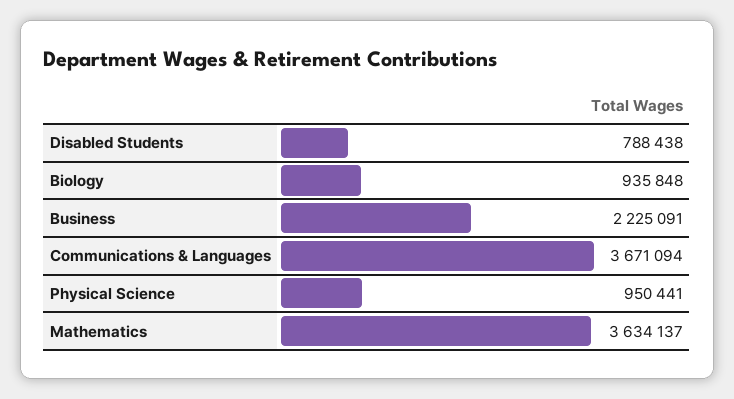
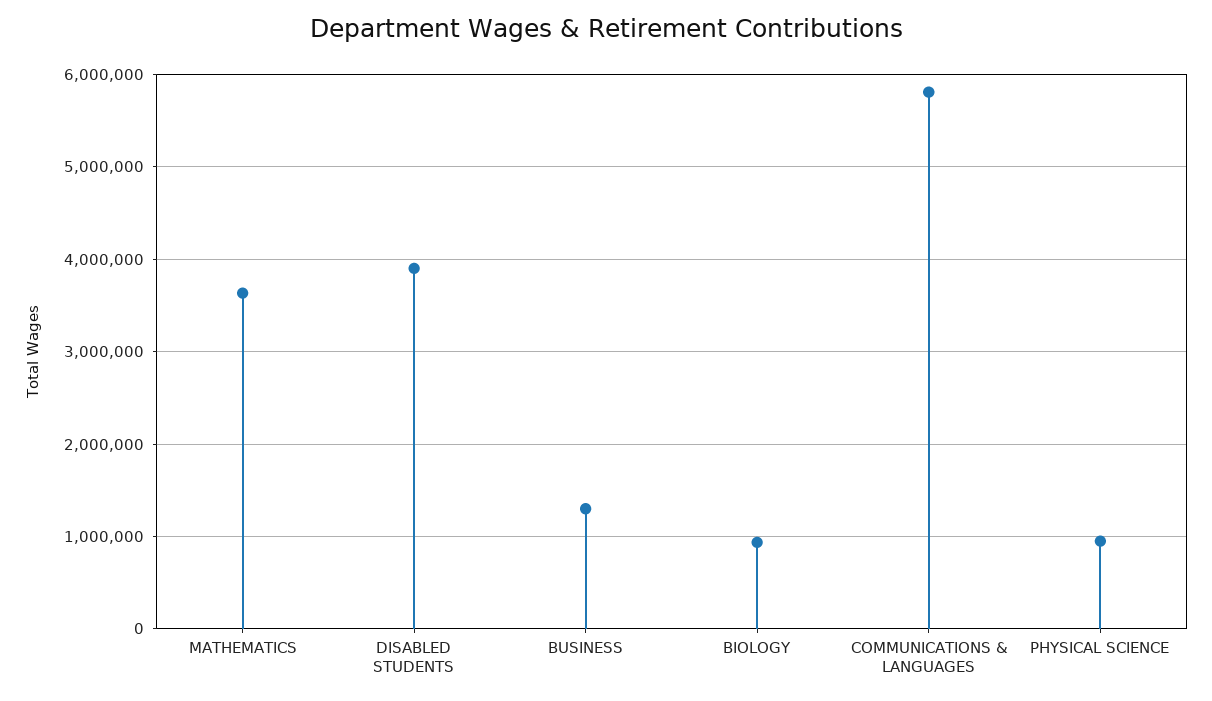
  {
-   "Disabled Students": 788438,
+   "Disabled Students": 3900000,
    "Biology": 935848,
-   "Business": 2225091,
+   "Business": 1300000,
-   "Communications & Languages": 3671094,
+   "Communications & Languages": 5800000,
    "Physical Science": 950441,
    "Mathematics": 3634137
  }

